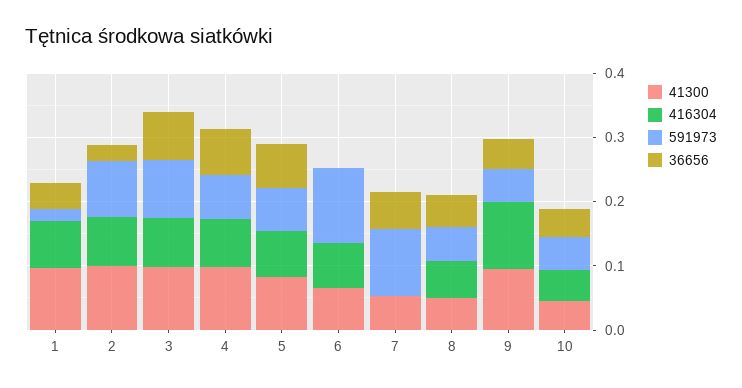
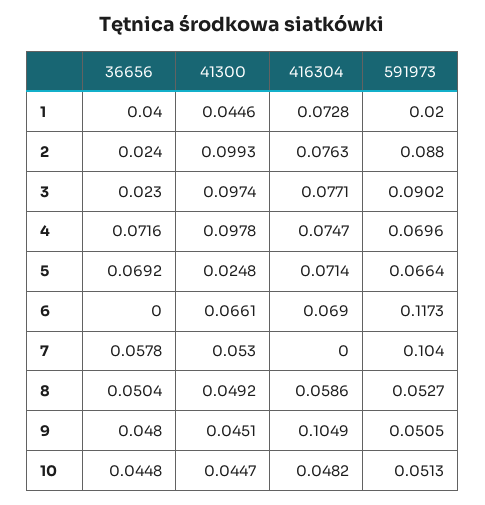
  {
    "41300": {
-     "1": 0.1,
+     "1": 0.0446,
      "2": 0.0993,
      "3": 0.0974,
      "4": 0.0978,
-     "5": 0.08,
+     "5": 0.0248,
      "6": 0.0661,
      "7": 0.053,
      "8": 0.0492,
-     "9": 0.1,
+     "9": 0.0451,
      "10": 0.0447
    },
    "416304": {
      "1": 0.0728,
      "2": 0.0763,
      "3": 0.0771,
      "4": 0.0747,
      "5": 0.0714,
      "6": 0.069,
      "7": 0,
      "8": 0.0586,
      "9": 0.1049,
      "10": 0.0482
    },
    "591973": {
      "1": 0.02,
      "2": 0.088,
      "3": 0.0902,
      "4": 0.0696,
      "5": 0.0664,
      "6": 0.1173,
      "7": 0.104,
      "8": 0.0527,
      "9": 0.0505,
      "10": 0.0513
    },
    "36656": {
      "1": 0.04,
      "2": 0.024,
-     "3": 0.08,
+     "3": 0.023,
      "4": 0.0716,
      "5": 0.0692,
      "6": 0,
      "7": 0.0578,
      "8": 0.0504,
      "9": 0.048,
      "10": 0.0448
    }
  }

